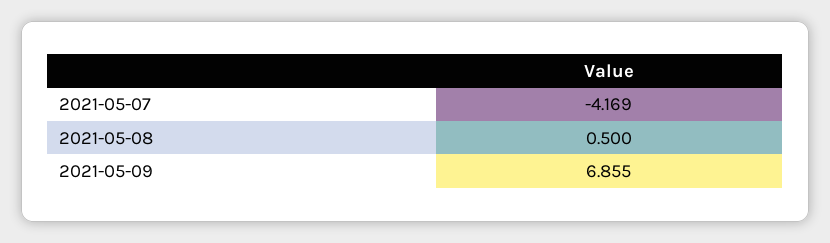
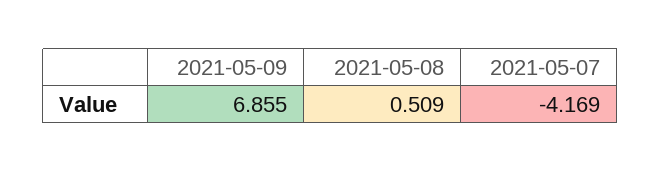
  {
    "2021-05-07": -4.169,
-   "2021-05-08": 0.5,
+   "2021-05-08": 0.509,
    "2021-05-09": 6.855
  }

